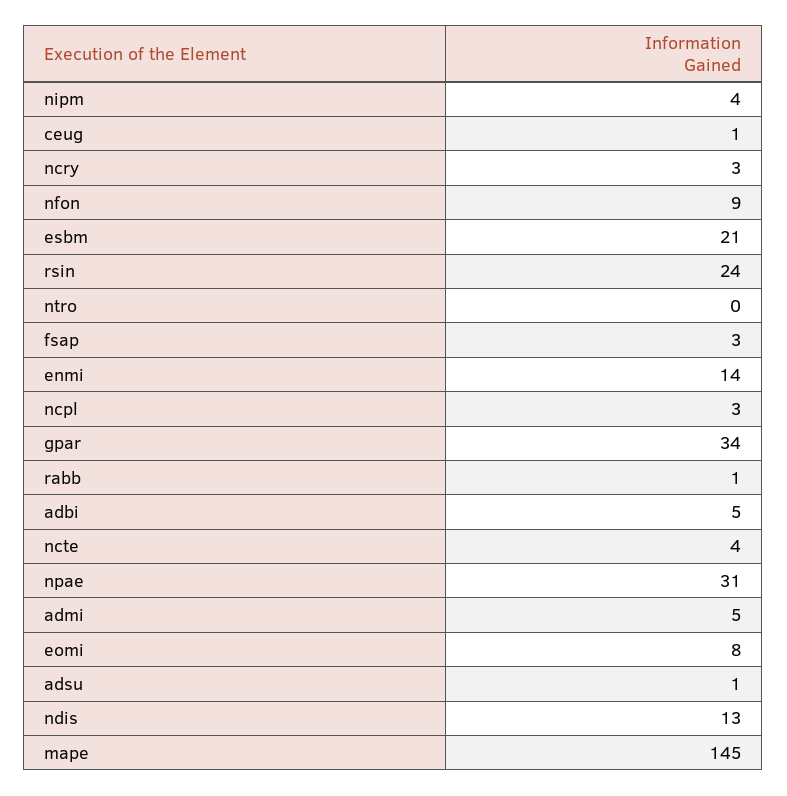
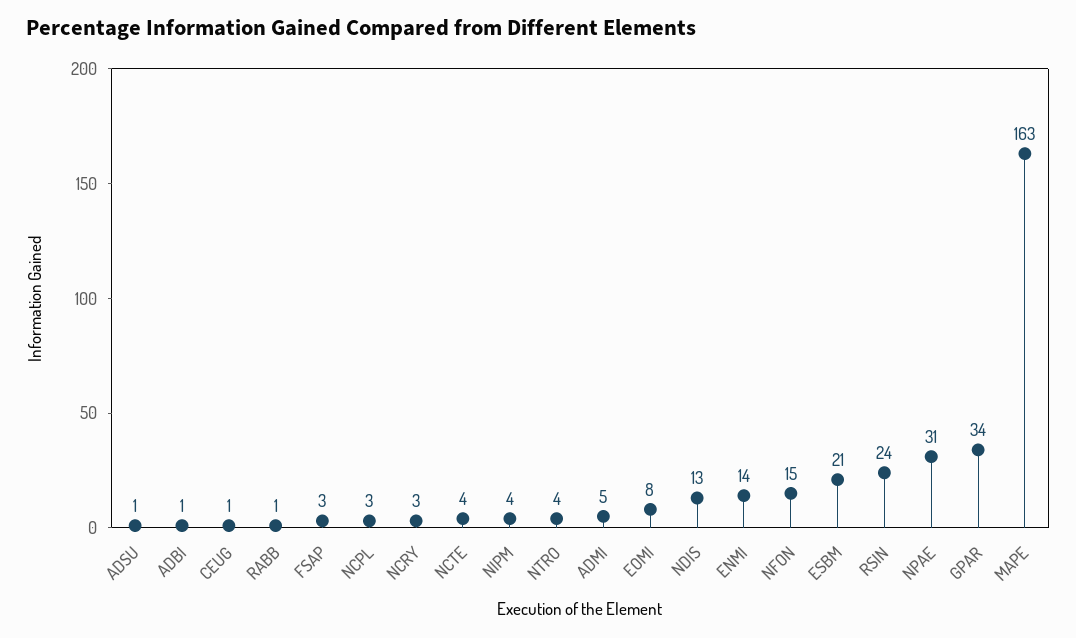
  {
    "nipm": 4,
    "ceug": 1,
    "ncry": 3,
-   "nfon": 9,
+   "nfon": 15,
    "esbm": 21,
    "rsin": 24,
-   "ntro": 0,
+   "ntro": 4,
    "fsap": 3,
    "enmi": 14,
    "ncpl": 3,
    "gpar": 34,
    "rabb": 1,
-   "adbi": 5,
+   "adbi": 1,
    "ncte": 4,
    "npae": 31,
    "admi": 5,
    "eomi": 8,
    "adsu": 1,
    "ndis": 13,
-   "mape": 145
+   "mape": 163
  }

